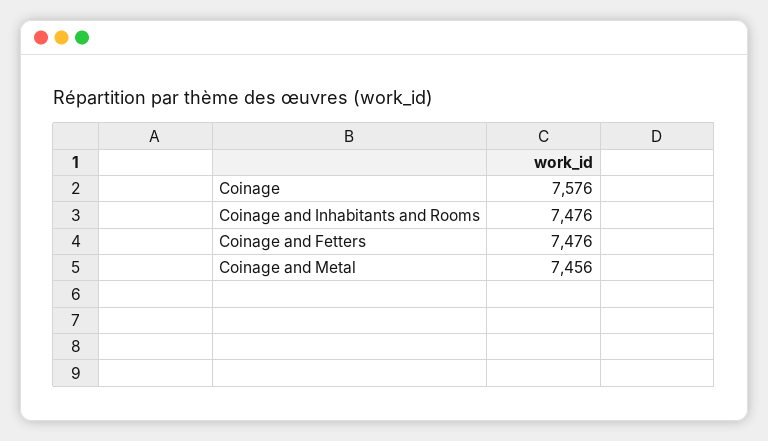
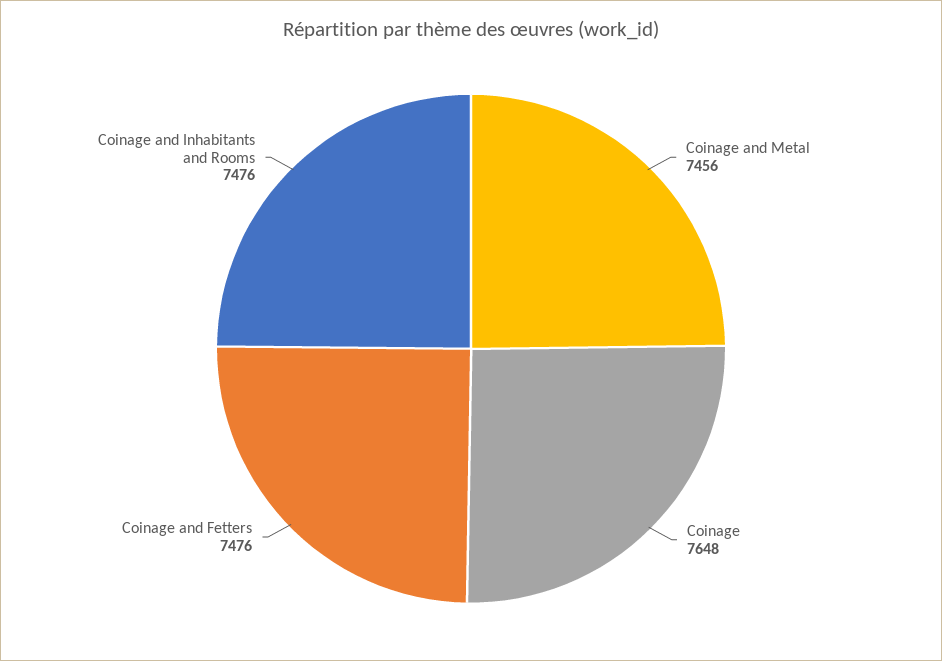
  {
-   "Coinage": 7576,
+   "Coinage": 7648,
    "Coinage and Inhabitants and Rooms": 7476,
    "Coinage and Fetters": 7476,
    "Coinage and Metal": 7456
  }

